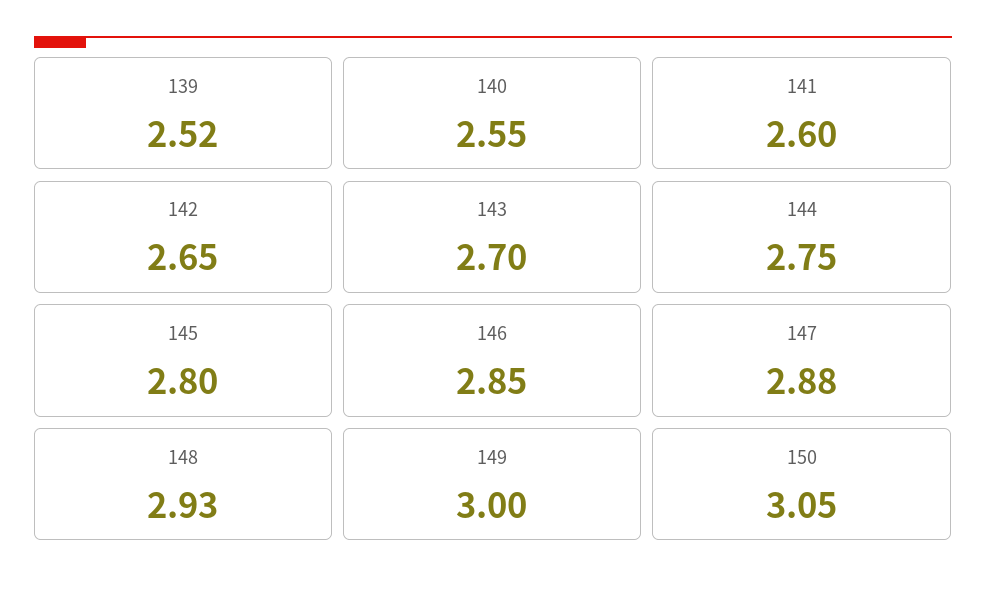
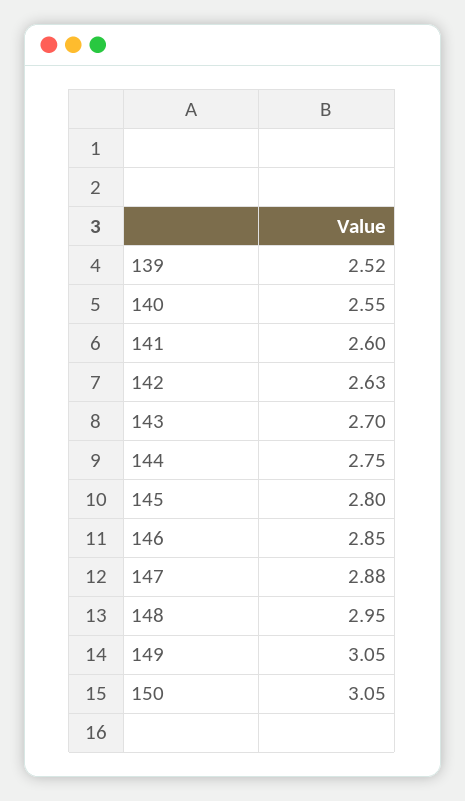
  {
    "139": 2.52,
    "140": 2.55,
    "141": 2.6,
-   "142": 2.65,
+   "142": 2.63,
    "143": 2.7,
    "144": 2.75,
    "145": 2.8,
    "146": 2.85,
    "147": 2.88,
-   "148": 2.93,
+   "148": 2.95,
-   "149": 3,
+   "149": 3.05,
    "150": 3.05
  }

